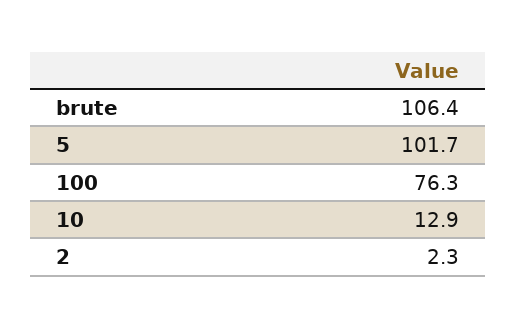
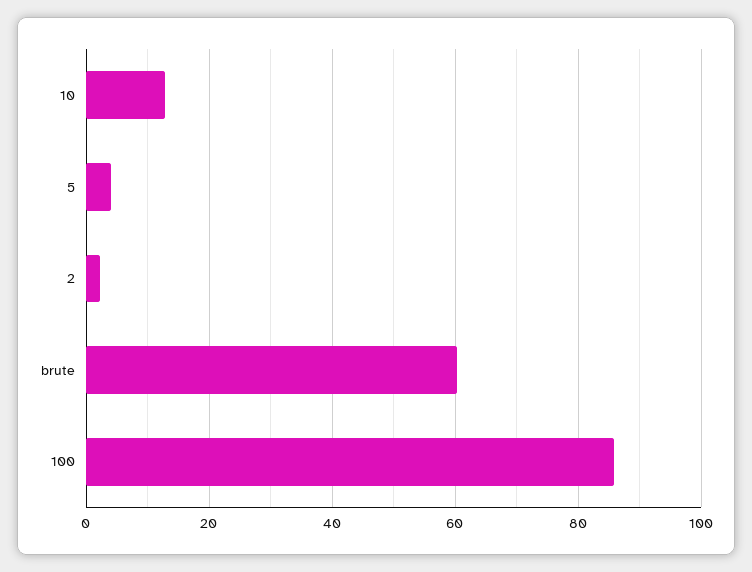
  {
-   "brute": 106.4,
+   "brute": 60,
-   "5": 101.7,
+   "5": 4,
-   "100": 76.3,
+   "100": 86,
    "10": 12.9,
    "2": 2.3
  }

